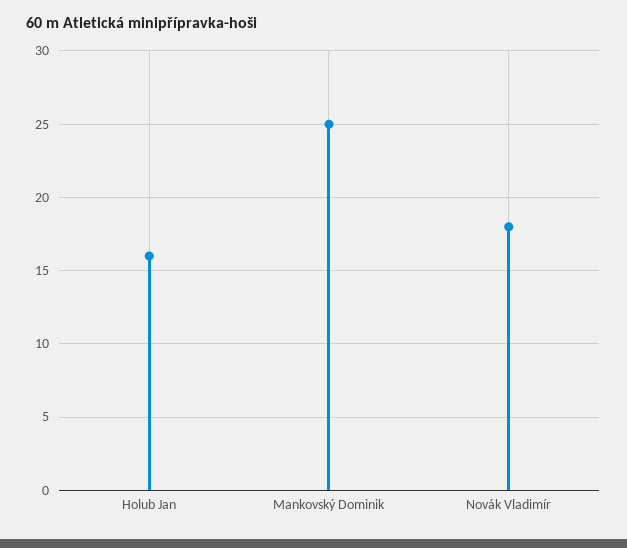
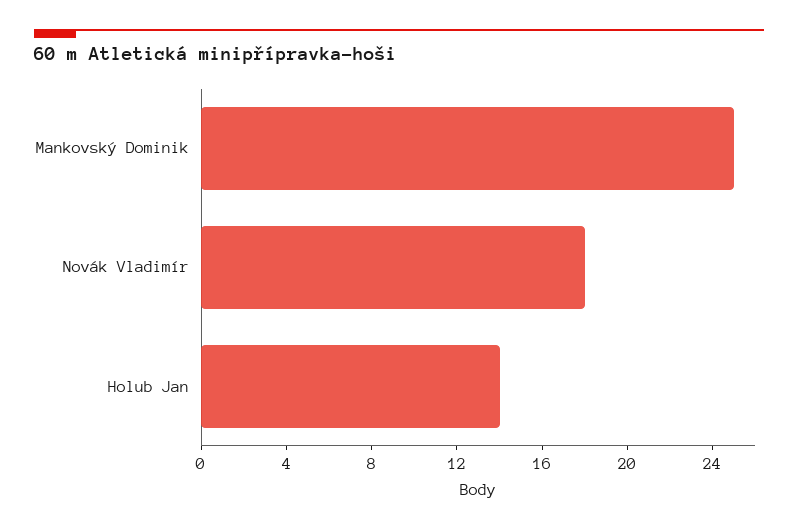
  {
-   "Holub Jan": 16,
+   "Holub Jan": 14,
    "Mankovský Dominik": 25,
    "Novák Vladimír": 18
  }

